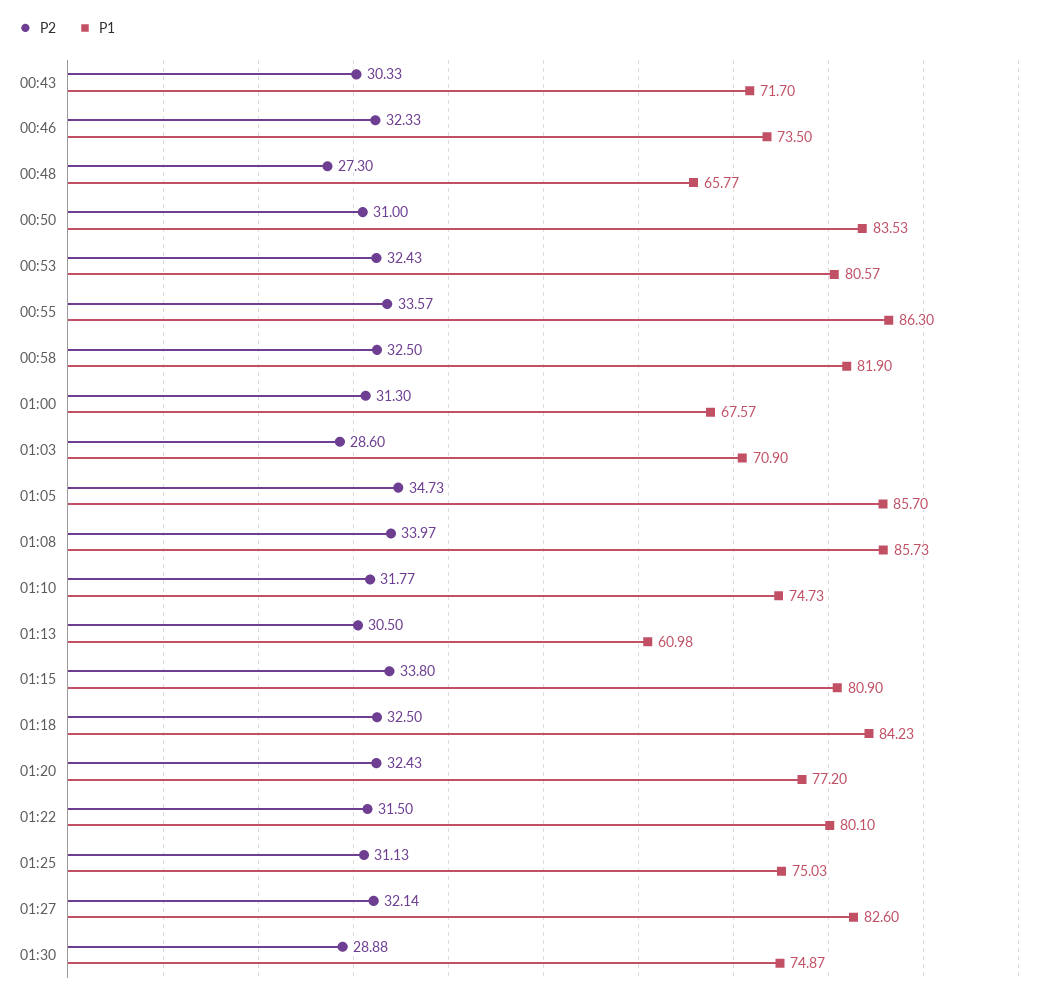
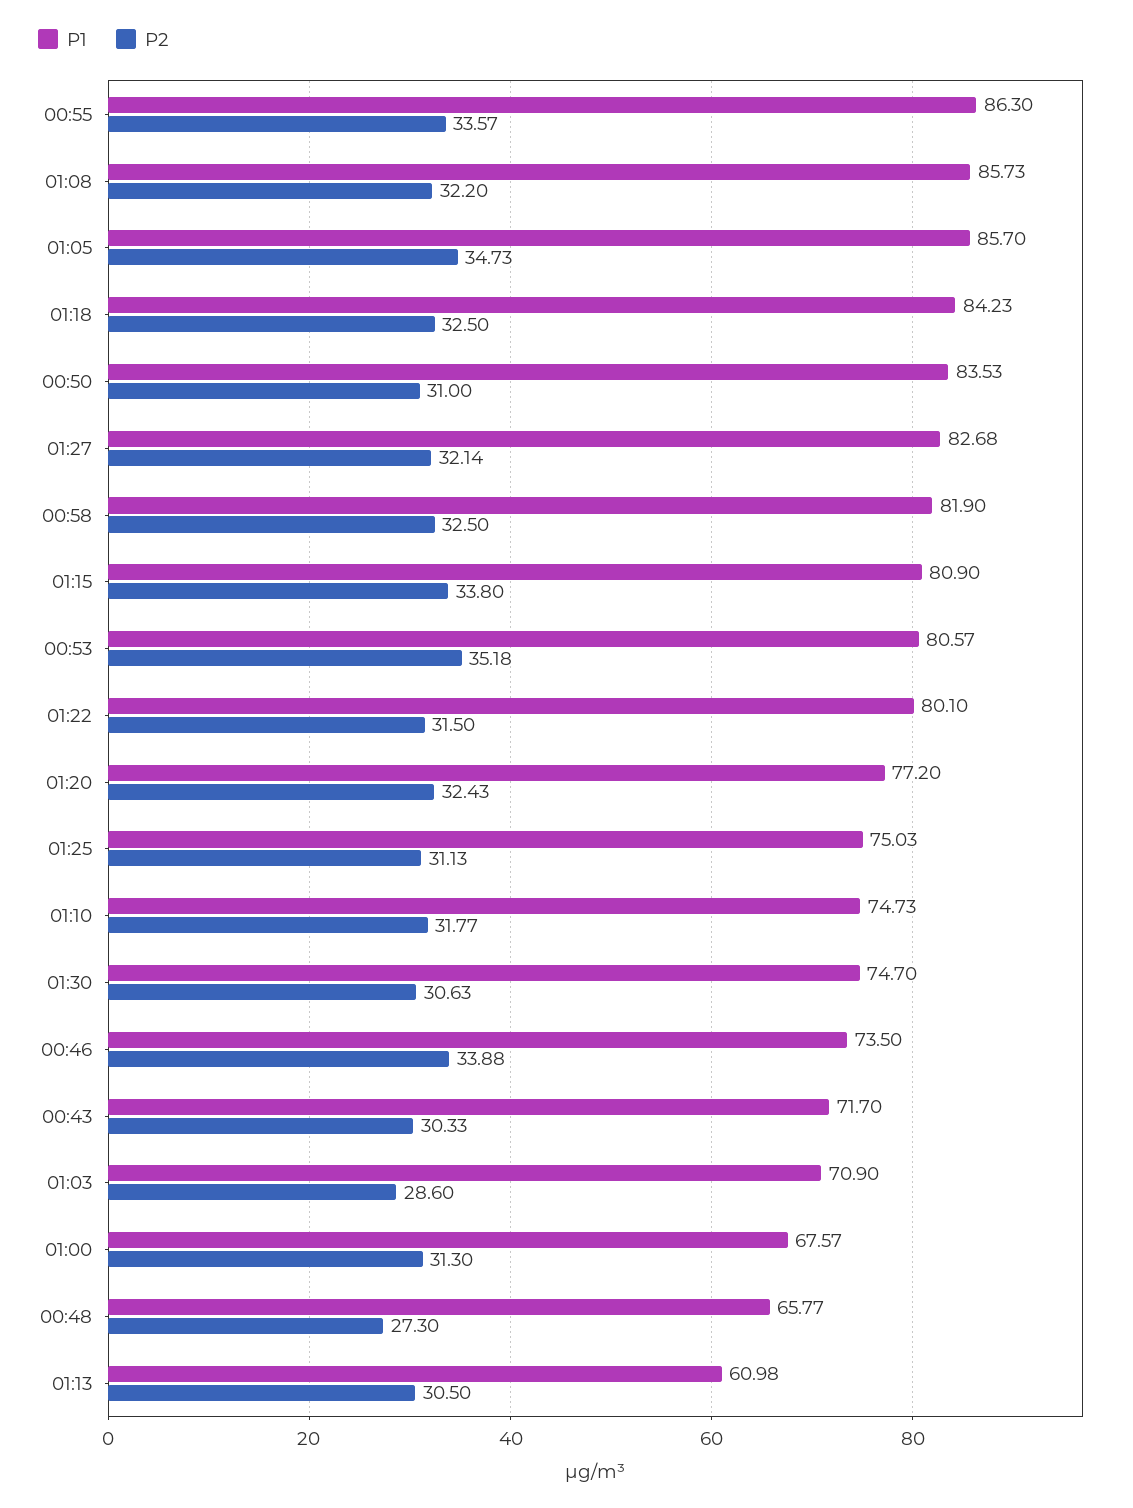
  {
    "P2": {
      "00:43": 30.33,
-     "00:46": 32.33,
+     "00:46": 33.88,
      "00:48": 27.3,
      "00:50": 31,
-     "00:53": 32.43,
+     "00:53": 35.18,
      "00:55": 33.57,
      "00:58": 32.5,
      "01:00": 31.3,
      "01:03": 28.6,
      "01:05": 34.73,
-     "01:08": 33.97,
+     "01:08": 32.2,
      "01:10": 31.77,
      "01:13": 30.5,
      "01:15": 33.8,
      "01:18": 32.5,
      "01:20": 32.43,
      "01:22": 31.5,
      "01:25": 31.13,
      "01:27": 32.14,
-     "01:30": 28.88
+     "01:30": 30.63
    },
    "P1": {
      "00:43": 71.7,
      "00:46": 73.5,
      "00:48": 65.77,
      "00:50": 83.53,
      "00:53": 80.57,
      "00:55": 86.3,
      "00:58": 81.9,
      "01:00": 67.57,
      "01:03": 70.9,
      "01:05": 85.7,
      "01:08": 85.73,
      "01:10": 74.73,
      "01:13": 60.98,
      "01:15": 80.9,
      "01:18": 84.23,
      "01:20": 77.2,
      "01:22": 80.1,
      "01:25": 75.03,
-     "01:27": 82.6,
+     "01:27": 82.68,
-     "01:30": 74.87
+     "01:30": 74.7
    }
  }

